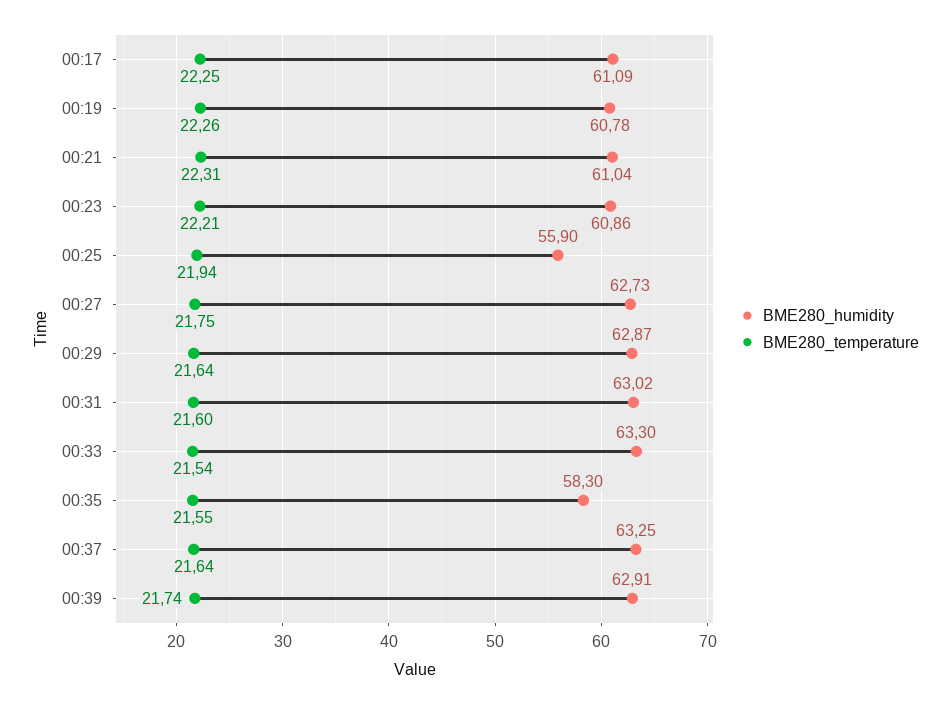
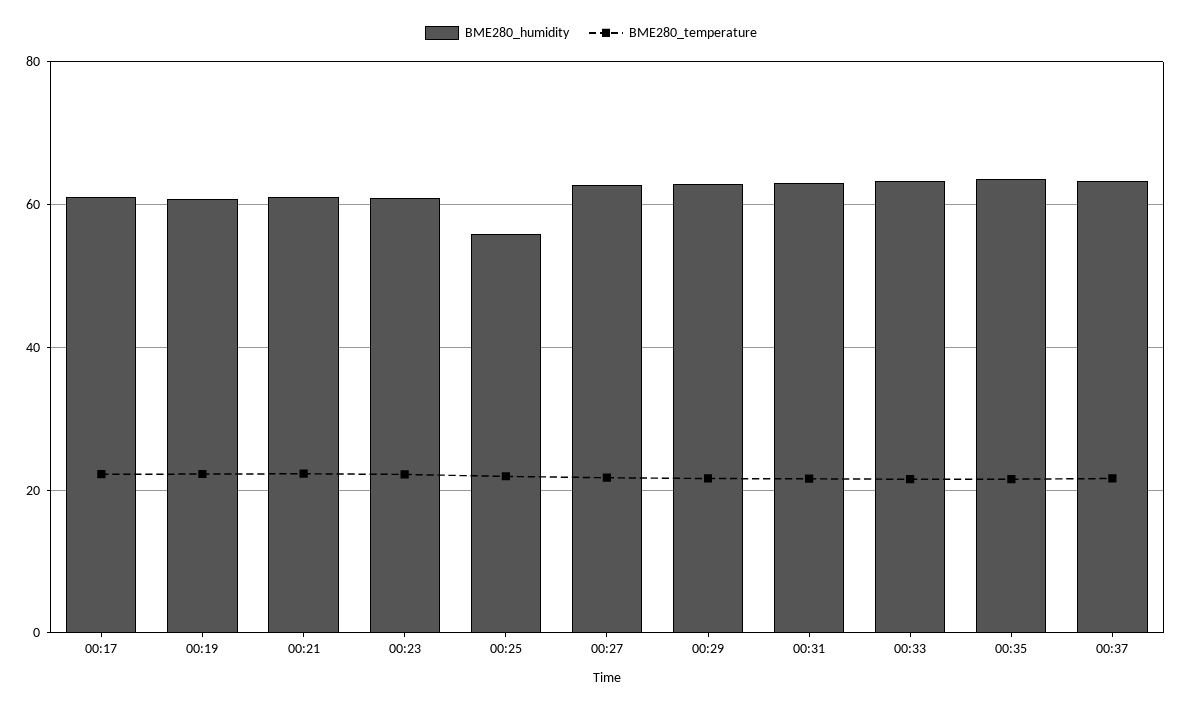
  {
    "BME280_humidity": {
      "00:17": 61.09,
      "00:19": 60.78,
      "00:21": 61.04,
      "00:23": 60.86,
      "00:25": 55.9,
      "00:27": 62.73,
      "00:29": 62.87,
      "00:31": 63.02,
      "00:33": 63.3,
-     "00:35": 58.3,
+     "00:35": 64,
-     "00:37": 63.25,
+     "00:37": 63.25
-     "00:39": 62.91
    },
    "BME280_temperature": {
      "00:17": 22.25,
      "00:19": 22.26,
      "00:21": 22.31,
      "00:23": 22.21,
      "00:25": 21.94,
      "00:27": 21.75,
      "00:29": 21.64,
      "00:31": 21.6,
      "00:33": 21.54,
      "00:35": 21.55,
-     "00:37": 21.64,
+     "00:37": 21.64
-     "00:39": 21.74
    }
  }

